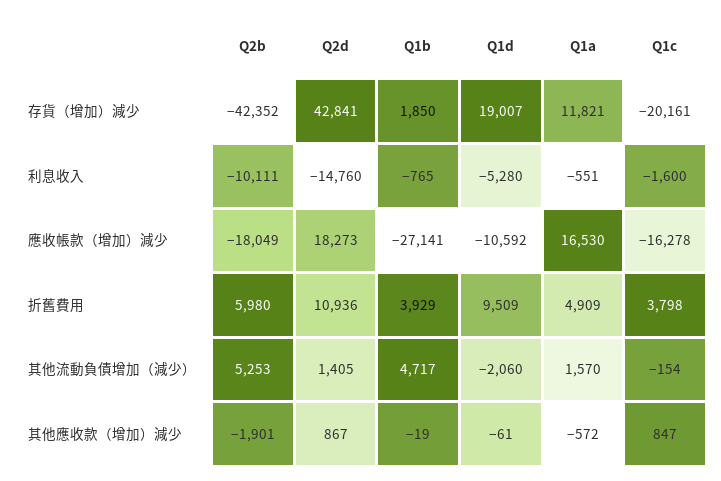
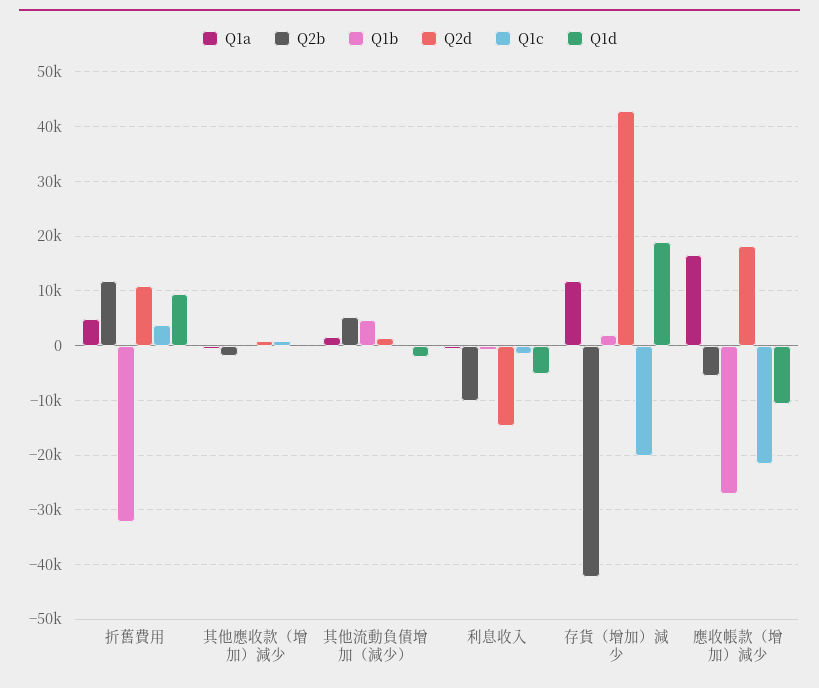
  {
    "Q2b": {
      "存貨（增加）減少": -42352,
      "利息收入": -10111,
-     "應收帳款（增加）減少": -18049,
+     "應收帳款（增加）減少": -6000,
-     "折舊費用": 5980,
+     "折舊費用": 12000,
      "其他流動負債增加（減少）": 5253,
      "其他應收款（增加）減少": -1901
    },
    "Q2d": {
      "存貨（增加）減少": 42841,
      "利息收入": -14760,
      "應收帳款（增加）減少": 18273,
      "折舊費用": 10936,
      "其他流動負債增加（減少）": 1405,
      "其他應收款（增加）減少": 867
    },
    "Q1b": {
      "存貨（增加）減少": 1850,
      "利息收入": -765,
      "應收帳款（增加）減少": -27141,
-     "折舊費用": 3929,
+     "折舊費用": -32000,
      "其他流動負債增加（減少）": 4717,
      "其他應收款（增加）減少": -19
    },
    "Q1d": {
      "存貨（增加）減少": 19007,
      "利息收入": -5280,
      "應收帳款（增加）減少": -10592,
      "折舊費用": 9509,
      "其他流動負債增加（減少）": -2060,
      "其他應收款（增加）減少": -61
    },
    "Q1a": {
      "存貨（增加）減少": 11821,
      "利息收入": -551,
      "應收帳款（增加）減少": 16530,
      "折舊費用": 4909,
      "其他流動負債增加（減少）": 1570,
      "其他應收款（增加）減少": -572
    },
    "Q1c": {
      "存貨（增加）減少": -20161,
      "利息收入": -1600,
-     "應收帳款（增加）減少": -16278,
+     "應收帳款（增加）減少": -22000,
      "折舊費用": 3798,
      "其他流動負債增加（減少）": -154,
      "其他應收款（增加）減少": 847
    }
  }

